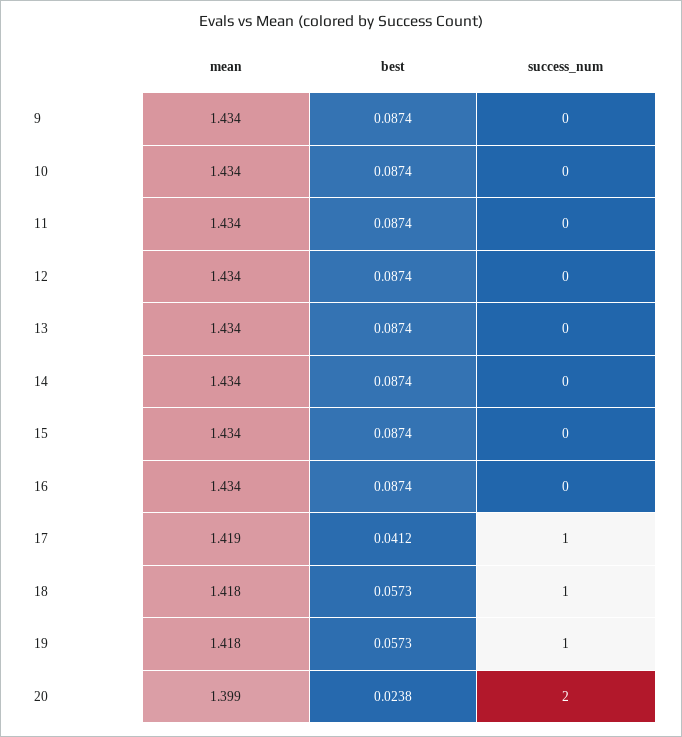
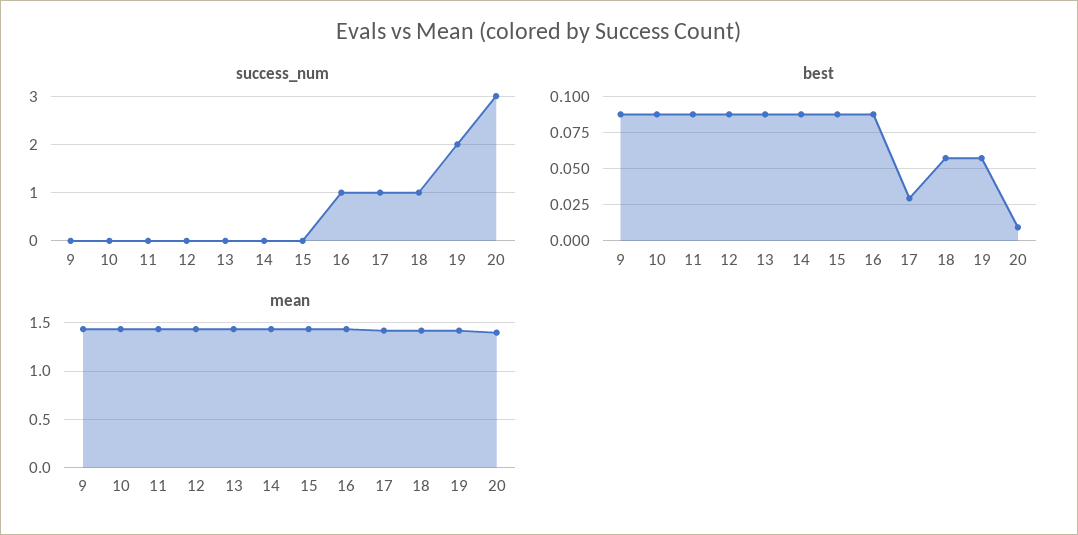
  {
    "mean": {
      "9": 1.434,
      "10": 1.434,
      "11": 1.434,
      "12": 1.434,
      "13": 1.434,
      "14": 1.434,
      "15": 1.434,
      "16": 1.434,
      "17": 1.419,
      "18": 1.418,
      "19": 1.418,
      "20": 1.399
    },
    "best": {
      "9": 0.0874,
      "10": 0.0874,
      "11": 0.0874,
      "12": 0.0874,
      "13": 0.0874,
      "14": 0.0874,
      "15": 0.0874,
      "16": 0.0874,
-     "17": 0.0412,
+     "17": 0.03,
      "18": 0.0573,
      "19": 0.0573,
-     "20": 0.0238
+     "20": 0.01
    },
    "success_num": {
      "9": 0,
      "10": 0,
      "11": 0,
      "12": 0,
      "13": 0,
      "14": 0,
      "15": 0,
-     "16": 0,
+     "16": 1,
      "17": 1,
      "18": 1,
-     "19": 1,
+     "19": 2,
-     "20": 2
+     "20": 3
    }
  }

